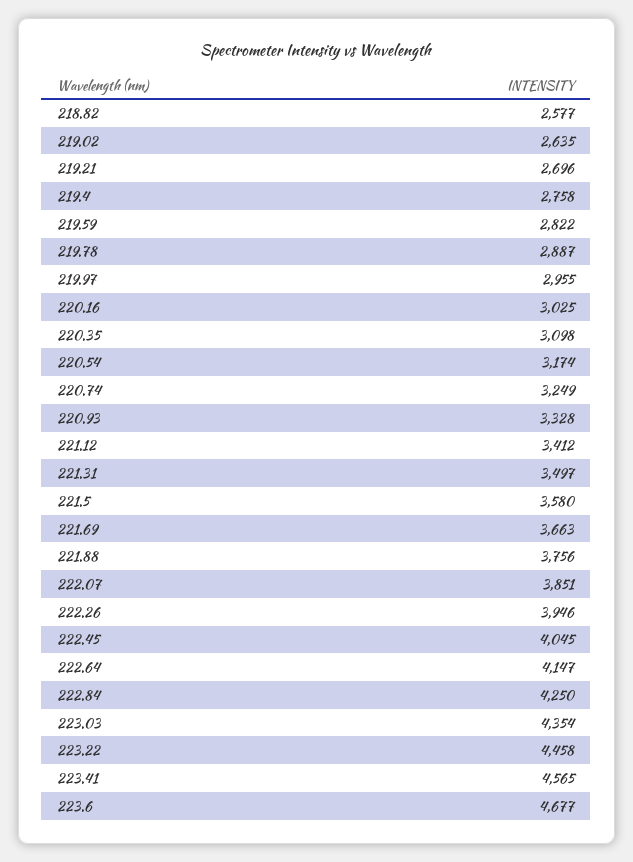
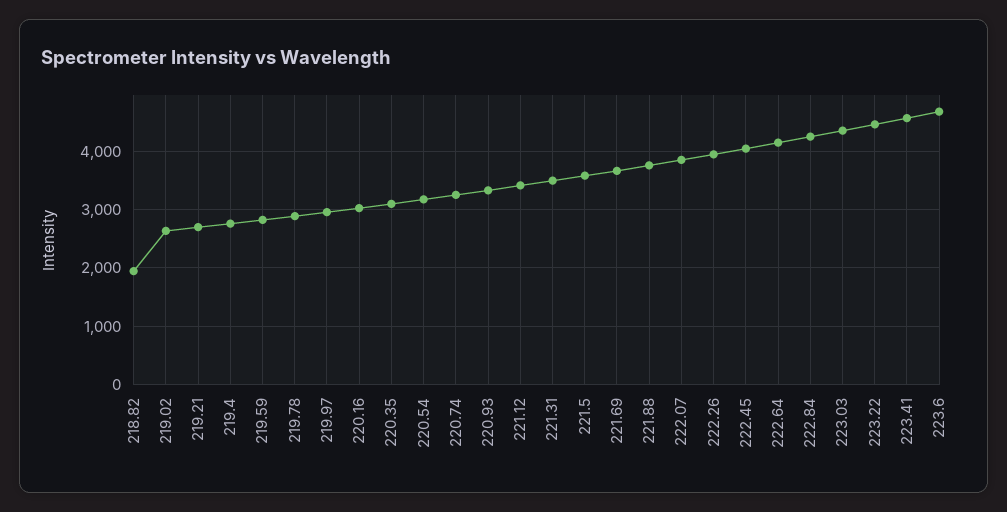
  {
-   "218.82": 2577,
+   "218.82": 2000,
    "219.02": 2635,
    "219.21": 2696,
    "219.4": 2758,
    "219.59": 2822,
    "219.78": 2887,
    "219.97": 2955,
    "220.16": 3025,
    "220.35": 3098,
    "220.54": 3174,
    "220.74": 3249,
    "220.93": 3328,
    "221.12": 3412,
    "221.31": 3497,
    "221.5": 3580,
    "221.69": 3663,
    "221.88": 3756,
    "222.07": 3851,
    "222.26": 3946,
    "222.45": 4045,
    "222.64": 4147,
    "222.84": 4250,
    "223.03": 4354,
    "223.22": 4458,
    "223.41": 4565,
    "223.6": 4677
  }

